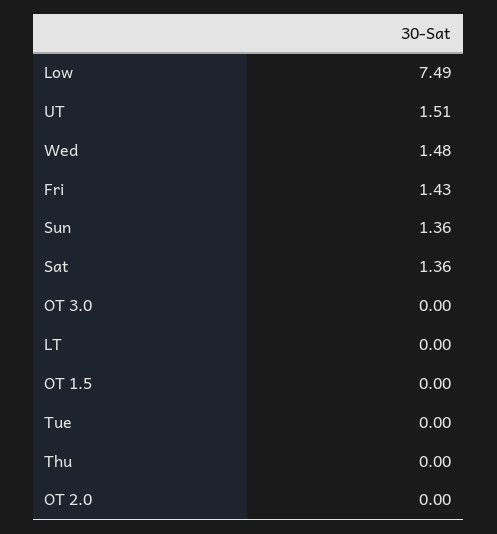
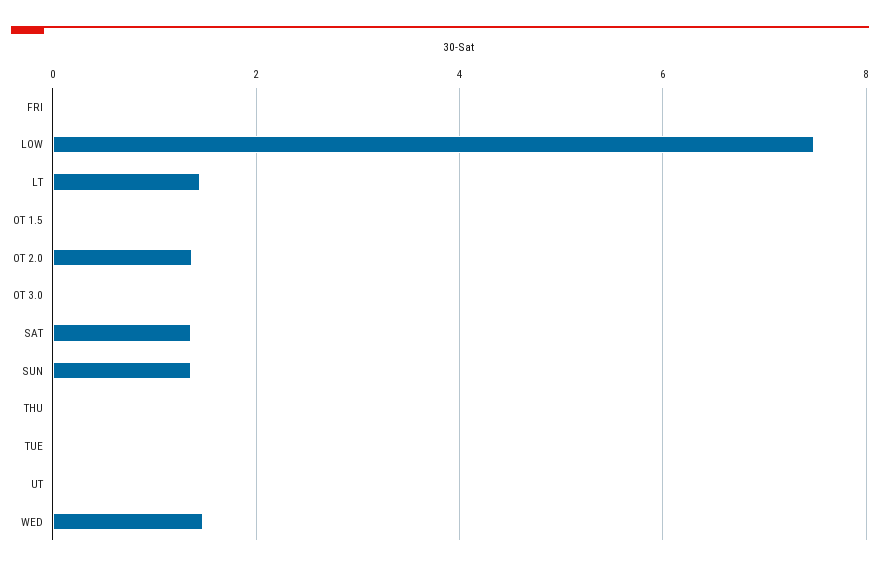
  {
    "Low": 7.49,
-   "UT": 1.51,
+   "UT": 0,
    "Wed": 1.48,
-   "Fri": 1.43,
+   "Fri": 0,
    "Sun": 1.36,
    "Sat": 1.36,
    "OT 3.0": 0,
-   "LT": 0,
+   "LT": 1.4,
    "OT 1.5": 0,
    "Tue": 0,
    "Thu": 0,
-   "OT 2.0": 0
+   "OT 2.0": 1.4
  }

